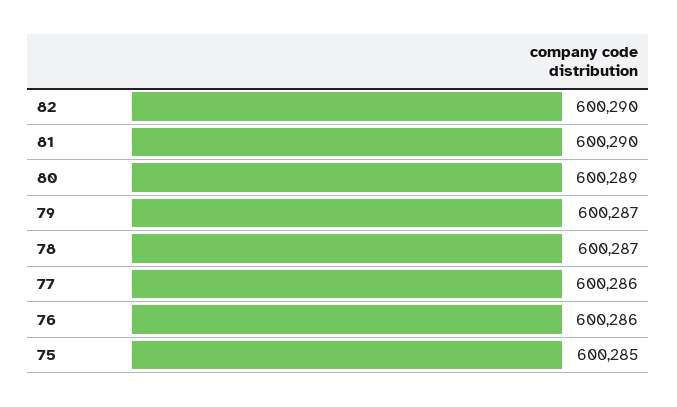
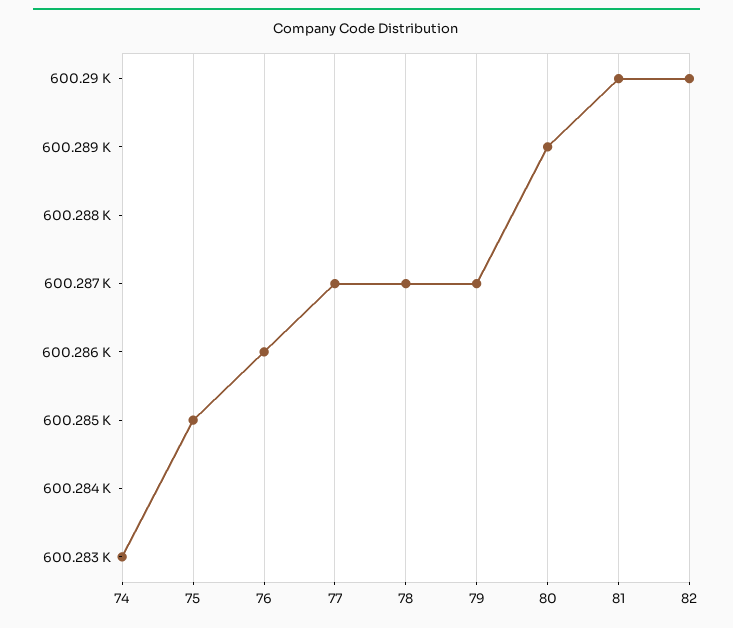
  {
    "82": 600290,
    "81": 600290,
    "80": 600289,
    "79": 600287,
    "78": 600287,
-   "77": 600286,
+   "77": 600287,
    "76": 600286,
-   "75": 600285
+   "75": 600285,
+   "74": 600283
  }

